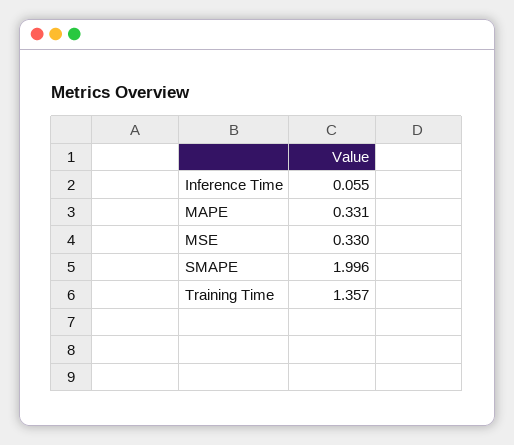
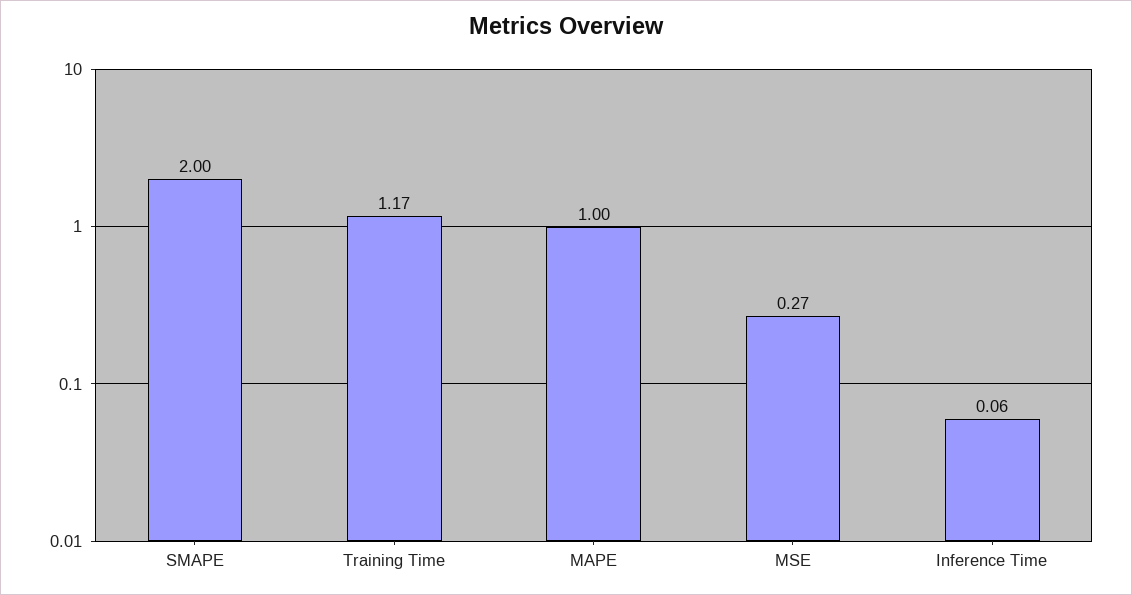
  {
    "Inference Time": 0.055,
-   "MAPE": 0.331,
+   "MAPE": 1,
-   "MSE": 0.33,
+   "MSE": 0.27,
    "SMAPE": 1.996,
-   "Training Time": 1.357
+   "Training Time": 1.17
  }

